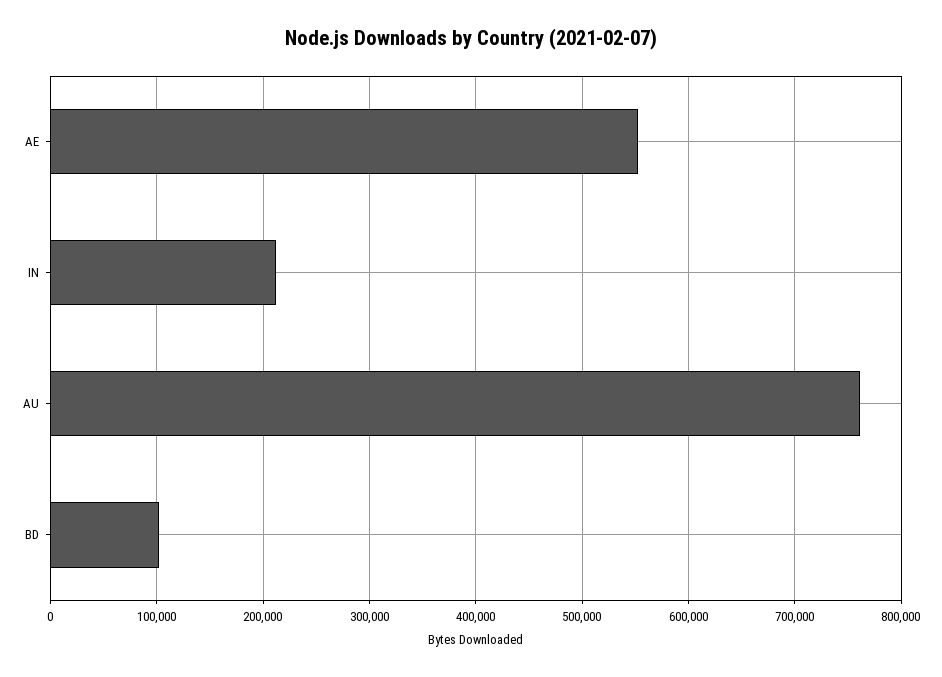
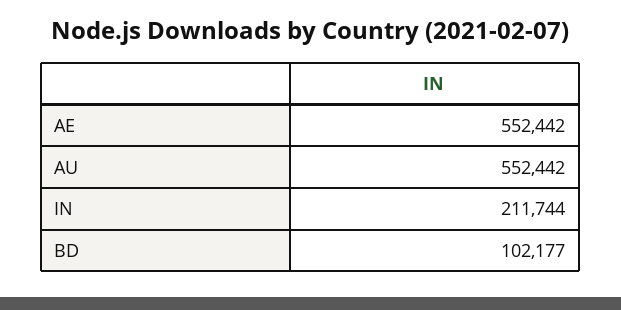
  {
    "AE": 552442,
    "IN": 211744,
-   "AU": 760000,
+   "AU": 552442,
    "BD": 102177
  }

